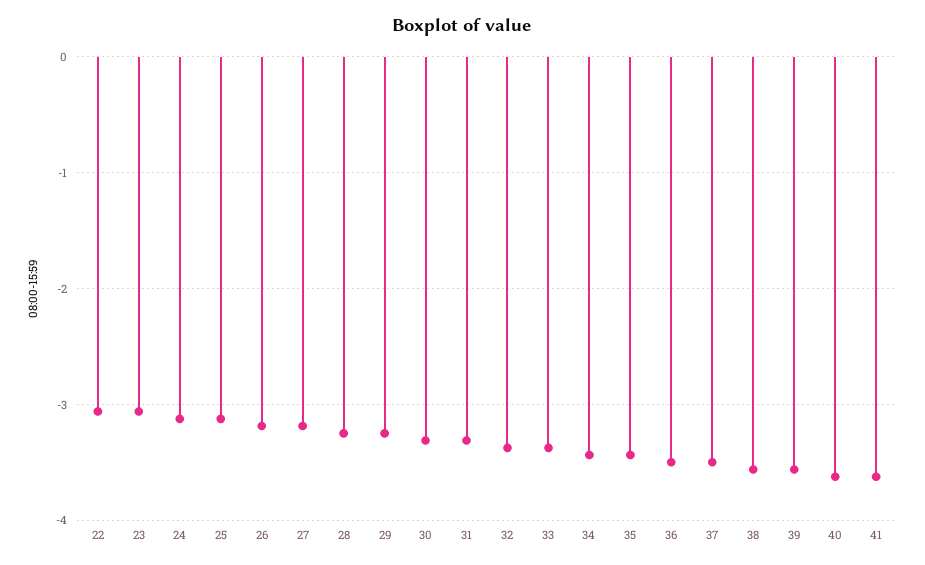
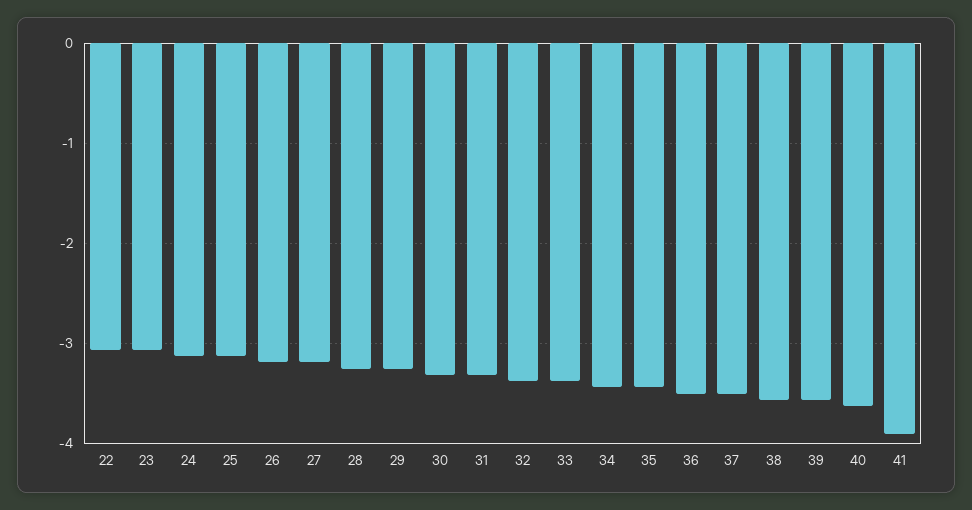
  {
    "22": -3.1,
    "23": -3.1,
    "24": -3.1,
    "25": -3.1,
    "26": -3.2,
    "27": -3.2,
    "28": -3.3,
    "29": -3.3,
    "30": -3.3,
    "31": -3.3,
    "32": -3.4,
    "33": -3.4,
    "34": -3.4,
    "35": -3.4,
    "36": -3.5,
    "37": -3.5,
    "38": -3.6,
    "39": -3.6,
    "40": -3.6,
-   "41": -3.6
+   "41": -3.9
  }

